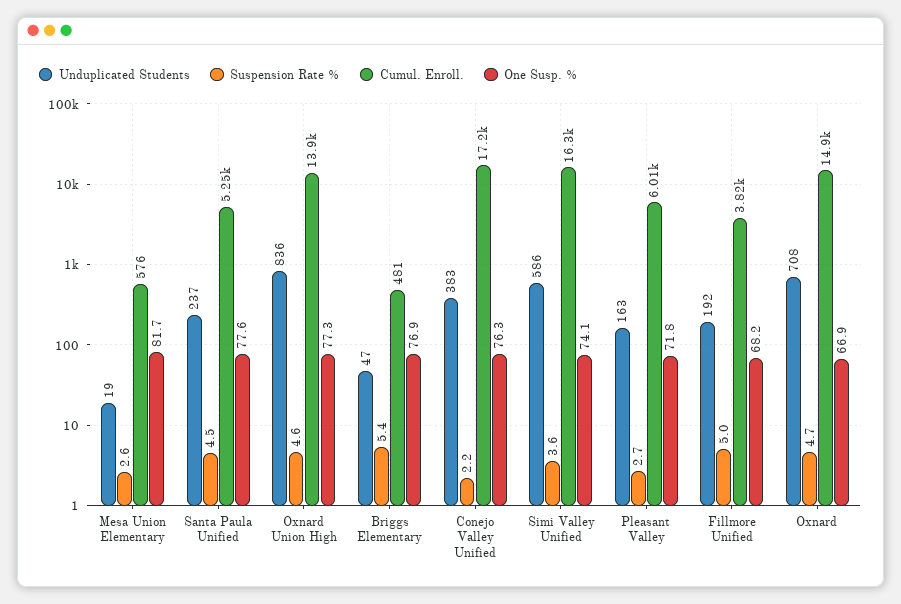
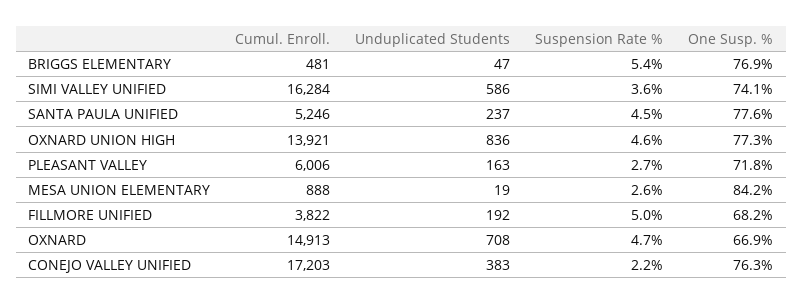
  {
    "Unduplicated Students": {
      "Mesa Union Elementary": 19,
      "Santa Paula Unified": 237,
      "Oxnard Union High": 836,
      "Briggs Elementary": 47,
      "Conejo Valley Unified": 383,
      "Simi Valley Unified": 586,
      "Pleasant Valley": 163,
      "Fillmore Unified": 192,
      "Oxnard": 708
    },
    "Suspension Rate %": {
      "Mesa Union Elementary": 2.6,
      "Santa Paula Unified": 4.5,
      "Oxnard Union High": 4.6,
      "Briggs Elementary": 5.4,
      "Conejo Valley Unified": 2.2,
      "Simi Valley Unified": 3.6,
      "Pleasant Valley": 2.7,
      "Fillmore Unified": 5,
      "Oxnard": 4.7
    },
    "Cumul. Enroll.": {
-     "Mesa Union Elementary": 576,
+     "Mesa Union Elementary": 888,
      "Santa Paula Unified": 5246,
      "Oxnard Union High": 13921,
      "Briggs Elementary": 481,
      "Conejo Valley Unified": 17203,
      "Simi Valley Unified": 16284,
      "Pleasant Valley": 6006,
      "Fillmore Unified": 3822,
      "Oxnard": 14913
    },
    "One Susp. %": {
-     "Mesa Union Elementary": 81.7,
+     "Mesa Union Elementary": 84.2,
      "Santa Paula Unified": 77.6,
      "Oxnard Union High": 77.3,
      "Briggs Elementary": 76.9,
      "Conejo Valley Unified": 76.3,
      "Simi Valley Unified": 74.1,
      "Pleasant Valley": 71.8,
      "Fillmore Unified": 68.2,
      "Oxnard": 66.9
    }
  }

